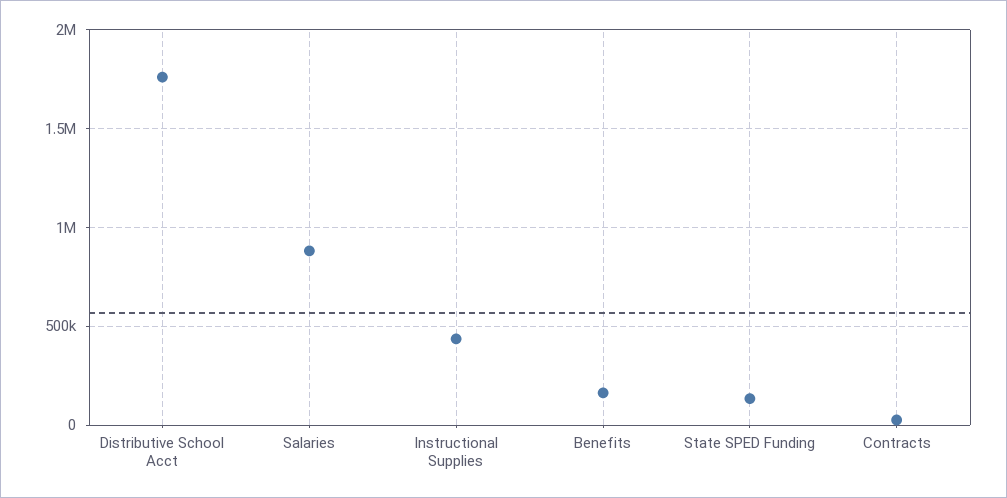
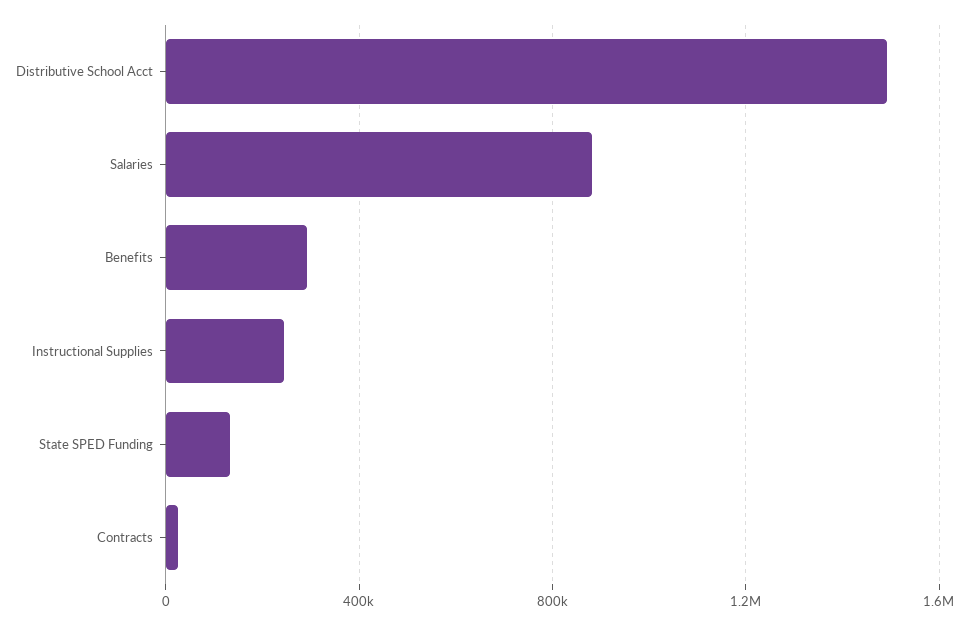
  {
-   "Distributive School Acct": 1750000,
+   "Distributive School Acct": 1500000,
    "Salaries": 900000,
-   "Instructional Supplies": 450000,
+   "Instructional Supplies": 250000,
-   "Benefits": 150000,
+   "Benefits": 300000,
    "State SPED Funding": 150000,
    "Contracts": 50000
  }

